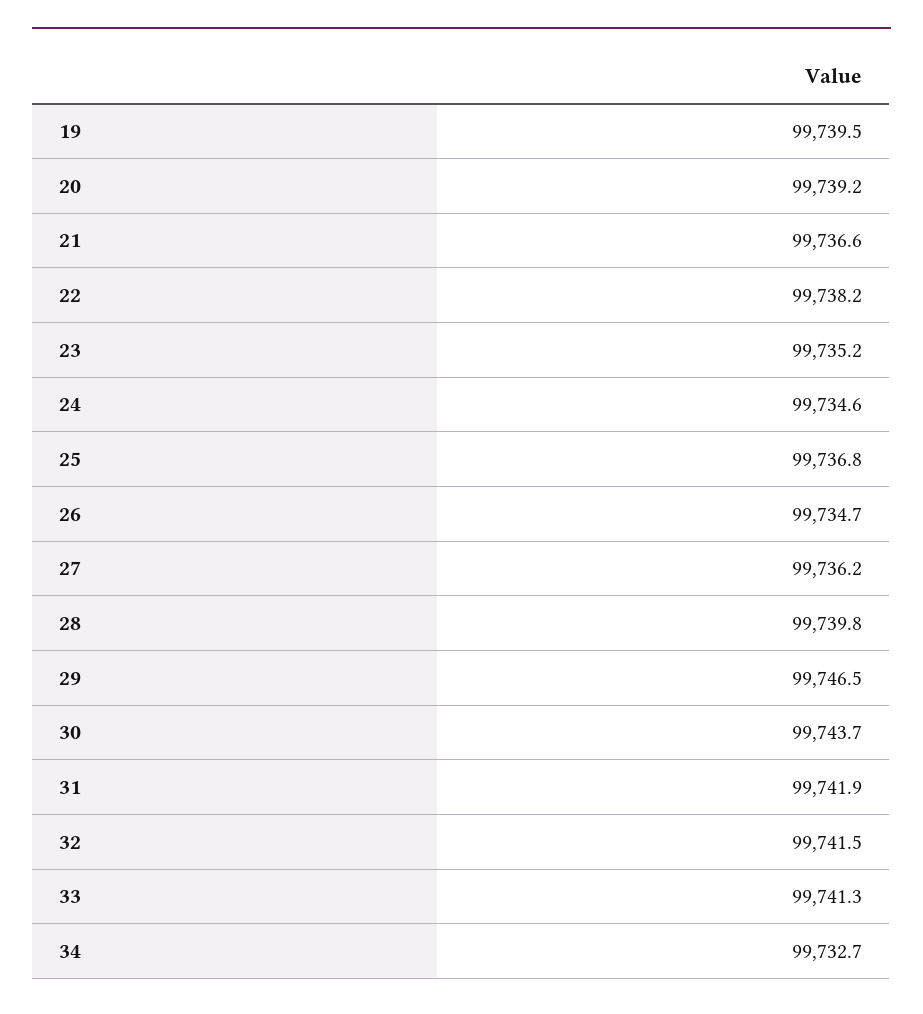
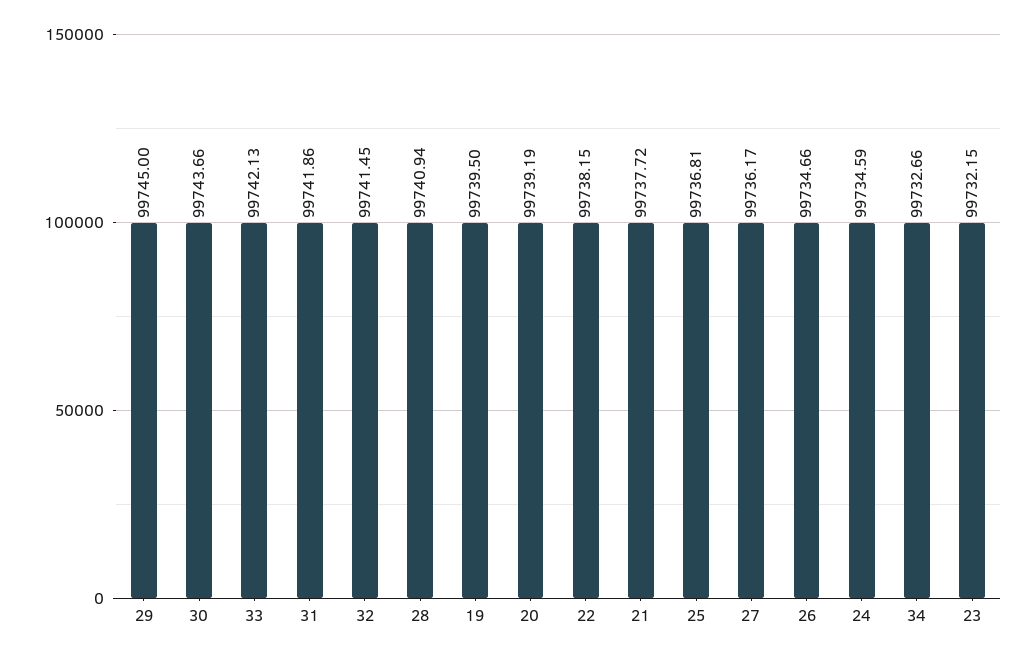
  {
    "19": 99739.5,
    "20": 99739.19,
-   "21": 99736.6,
+   "21": 99737.72,
    "22": 99738.15,
-   "23": 99735.2,
+   "23": 99732.15,
    "24": 99734.59,
    "25": 99736.81,
    "26": 99734.66,
    "27": 99736.17,
-   "28": 99739.8,
+   "28": 99740.94,
-   "29": 99746.5,
+   "29": 99745,
    "30": 99743.66,
    "31": 99741.86,
    "32": 99741.45,
-   "33": 99741.3,
+   "33": 99742.13,
    "34": 99732.66
  }

